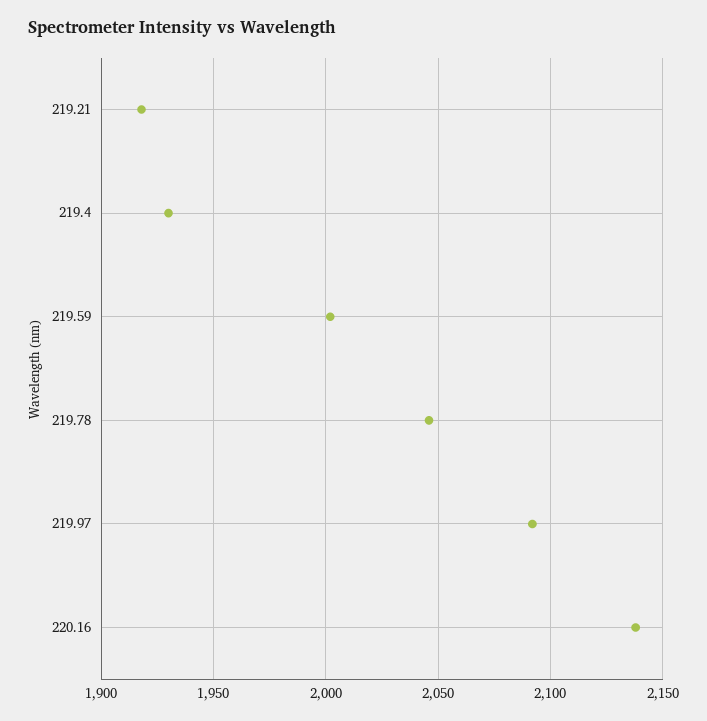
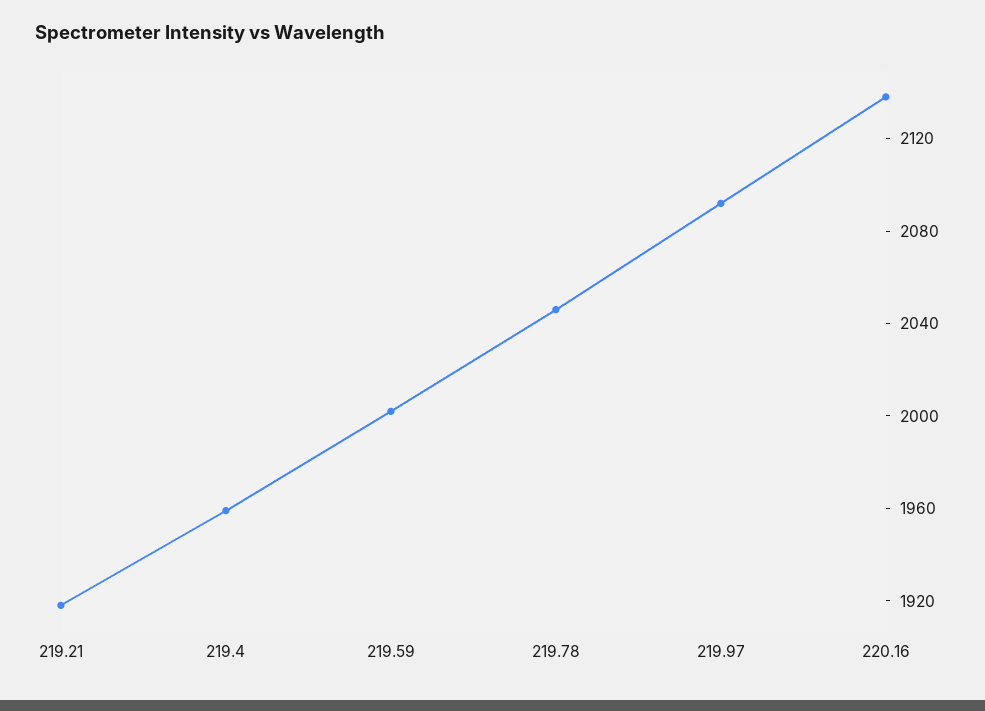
  {
    "219.21": 1920,
-   "219.4": 1930,
+   "219.4": 1960,
    "219.59": 2000,
    "219.78": 2045,
    "219.97": 2090,
    "220.16": 2140
  }

